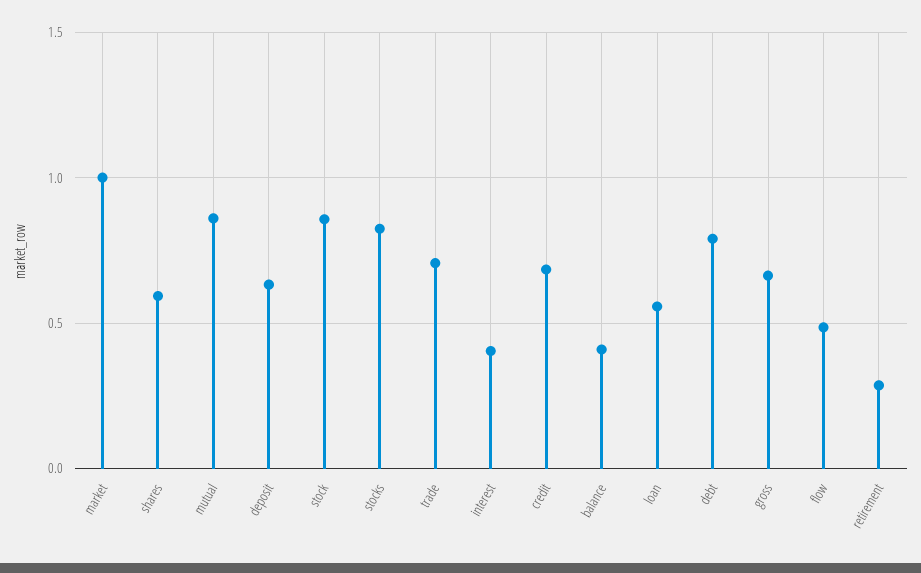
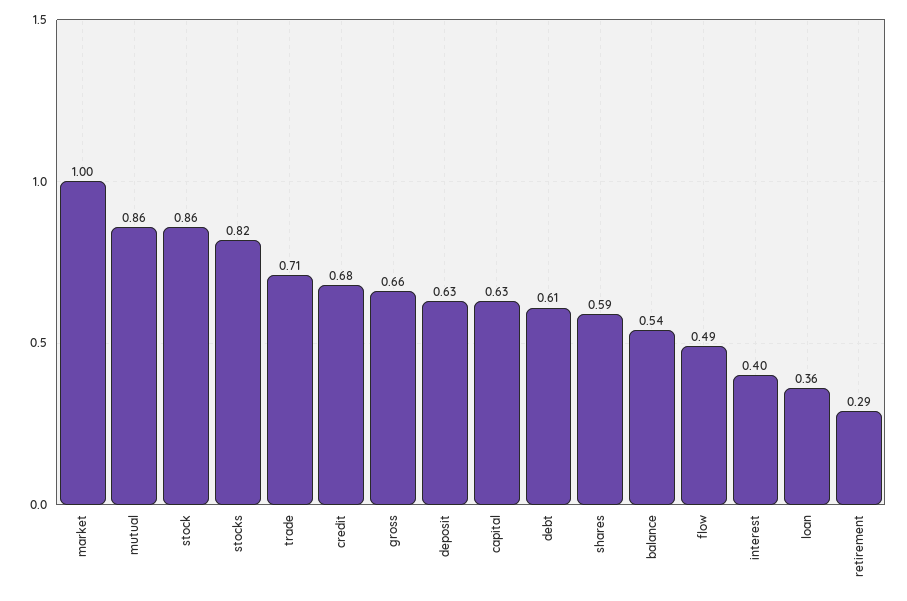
  {
    "market": 1,
    "shares": 0.59,
    "mutual": 0.86,
    "deposit": 0.63,
    "stock": 0.86,
    "stocks": 0.82,
    "trade": 0.71,
    "interest": 0.4,
    "credit": 0.68,
-   "balance": 0.4,
+   "balance": 0.54,
-   "loan": 0.55,
+   "loan": 0.36,
-   "debt": 0.8,
+   "debt": 0.61,
    "gross": 0.66,
    "flow": 0.49,
-   "retirement": 0.29
+   "retirement": 0.29,
+   "capital": 0.63
  }

